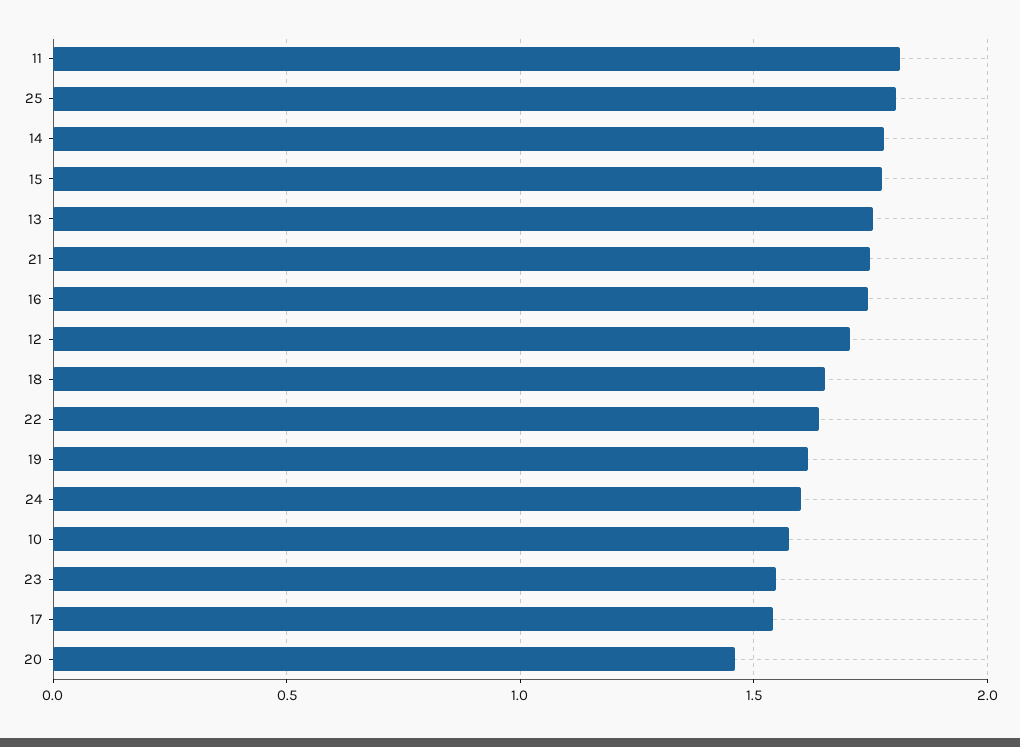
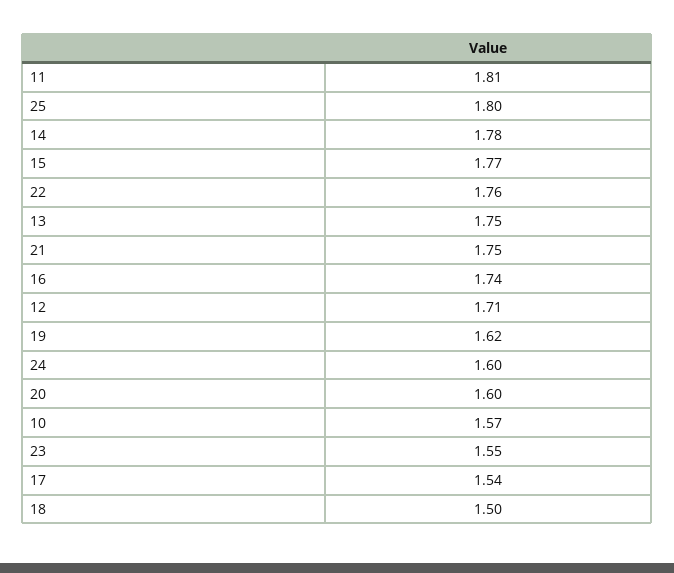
  {
    "11": 1.81,
    "25": 1.8,
    "14": 1.78,
    "15": 1.77,
    "13": 1.75,
    "21": 1.75,
    "16": 1.74,
    "12": 1.71,
-   "18": 1.65,
+   "18": 1.5,
-   "22": 1.65,
+   "22": 1.76,
    "19": 1.62,
    "24": 1.6,
    "10": 1.57,
    "23": 1.55,
    "17": 1.54,
-   "20": 1.45
+   "20": 1.6
  }

